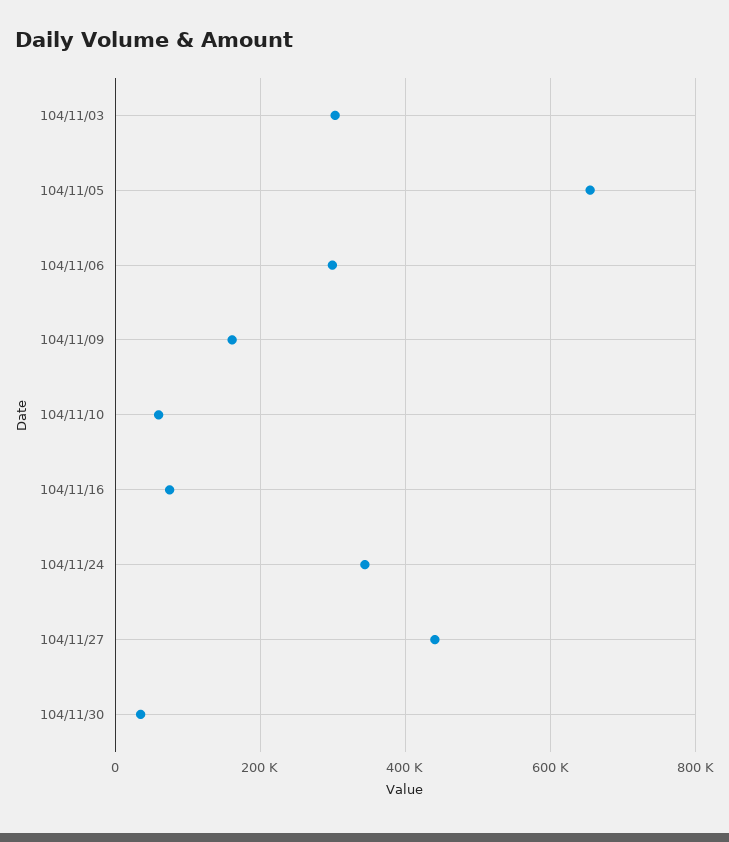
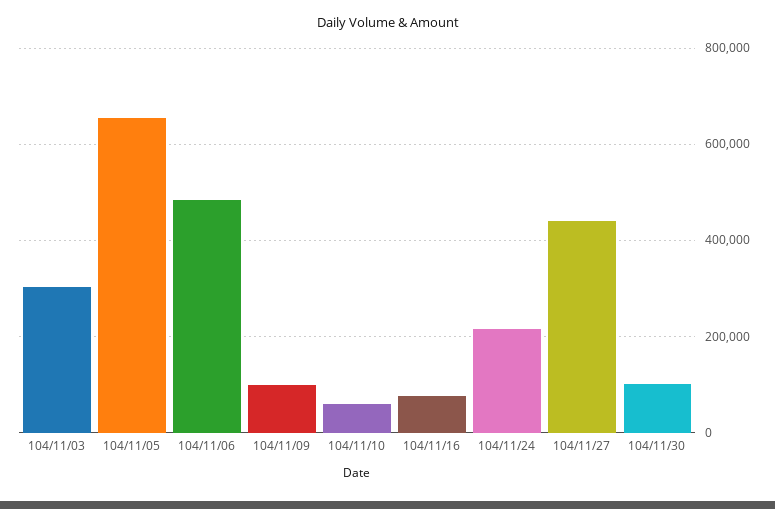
  {
    "104/11/03": 300000,
    "104/11/05": 660000,
-   "104/11/06": 300000,
+   "104/11/06": 480000,
-   "104/11/09": 160000,
+   "104/11/09": 100000,
    "104/11/10": 60000,
    "104/11/16": 80000,
-   "104/11/24": 340000,
+   "104/11/24": 220000,
    "104/11/27": 440000,
-   "104/11/30": 40000
+   "104/11/30": 100000
  }

